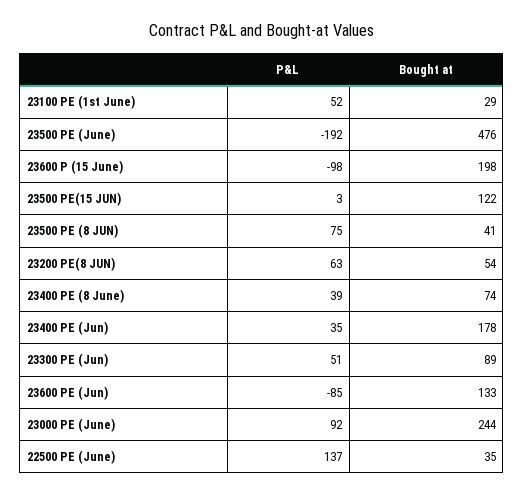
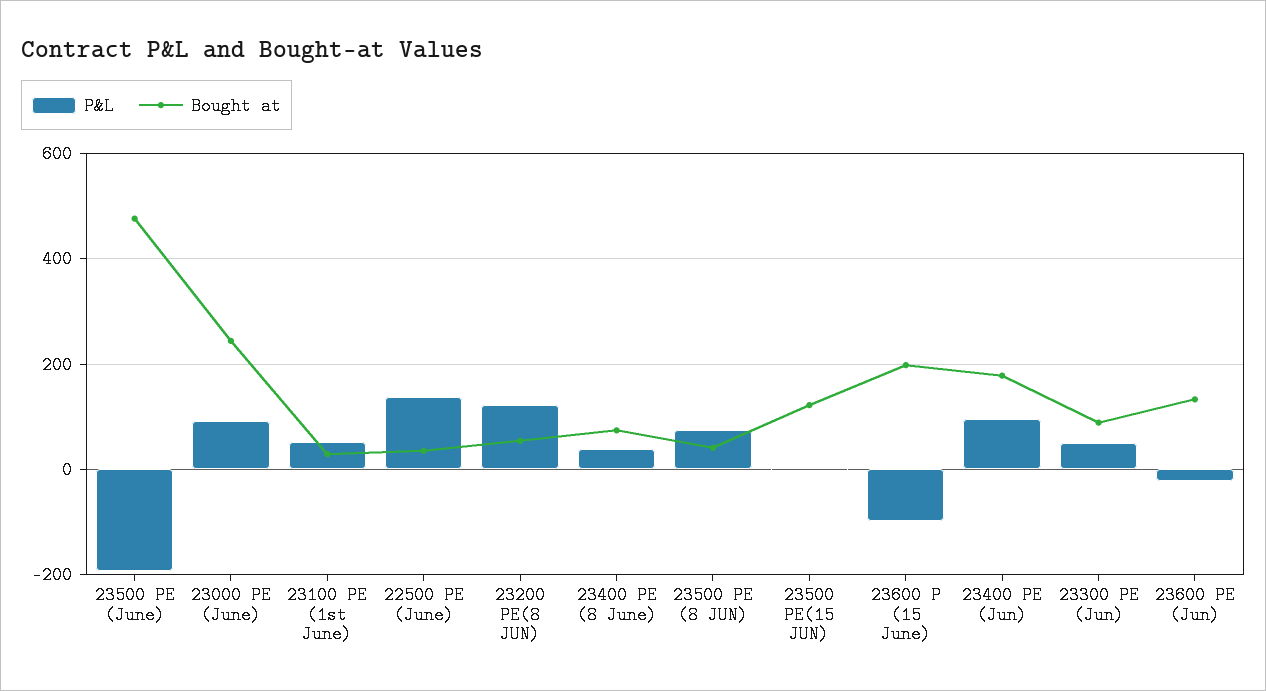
  {
    "P&L": {
      "23100 PE (1st June)": 52,
      "23500 PE (June)": -192,
      "23600 P (15 June)": -98,
      "23500 PE(15 JUN)": 3,
      "23500 PE (8 JUN)": 75,
-     "23200 PE(8 JUN)": 63,
+     "23200 PE(8 JUN)": 120,
      "23400 PE (8 June)": 39,
-     "23400 PE (Jun)": 35,
+     "23400 PE (Jun)": 100,
      "23300 PE (Jun)": 51,
-     "23600 PE (Jun)": -85,
+     "23600 PE (Jun)": -20,
      "23000 PE (June)": 92,
      "22500 PE (June)": 137
    },
    "Bought at": {
      "23100 PE (1st June)": 29,
      "23500 PE (June)": 476,
      "23600 P (15 June)": 198,
      "23500 PE(15 JUN)": 122,
      "23500 PE (8 JUN)": 41,
      "23200 PE(8 JUN)": 54,
      "23400 PE (8 June)": 74,
      "23400 PE (Jun)": 178,
      "23300 PE (Jun)": 89,
      "23600 PE (Jun)": 133,
      "23000 PE (June)": 244,
      "22500 PE (June)": 35
    }
  }

